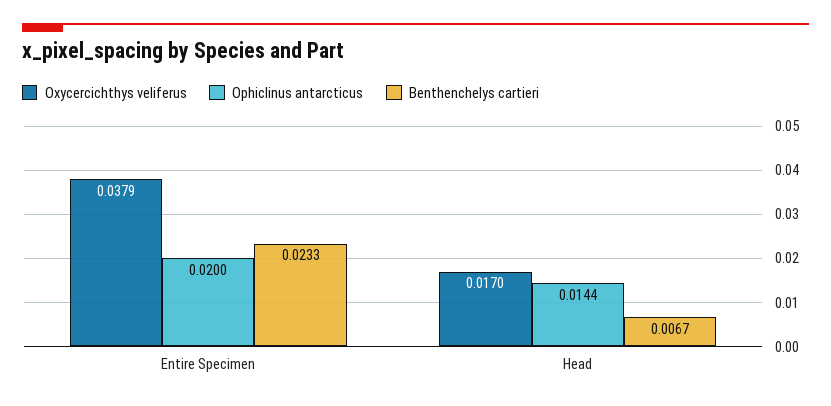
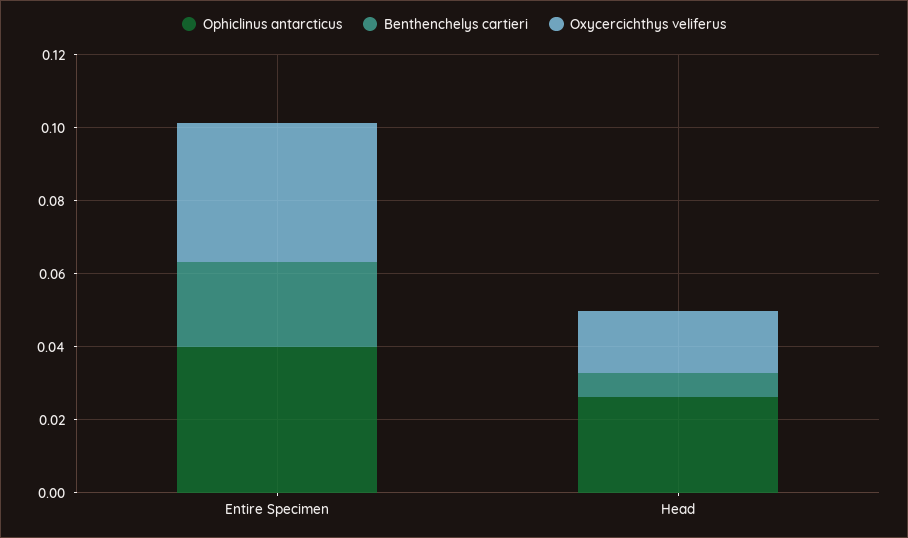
  {
    "Oxycercichthys veliferus": {
      "Entire Specimen": 0.0379,
      "Head": 0.017
    },
    "Ophiclinus antarcticus": {
-     "Entire Specimen": 0.02,
+     "Entire Specimen": 0.04,
-     "Head": 0.0144
+     "Head": 0.025
    },
    "Benthenchelys cartieri": {
      "Entire Specimen": 0.0233,
      "Head": 0.0067
    }
  }

